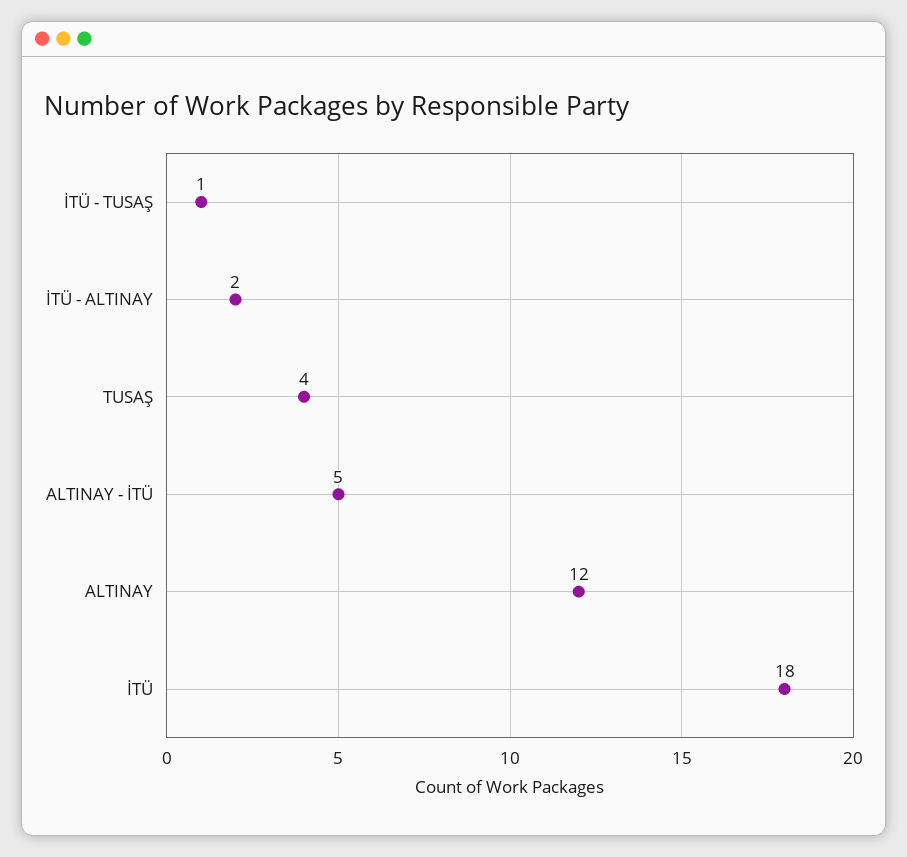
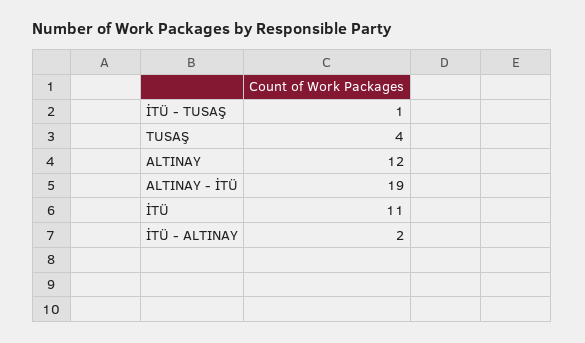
  {
    "İTÜ - TUSAŞ": 1,
    "İTÜ - ALTINAY": 2,
    "TUSAŞ": 4,
-   "ALTINAY - İTÜ": 5,
+   "ALTINAY - İTÜ": 19,
    "ALTINAY": 12,
-   "İTÜ": 18
+   "İTÜ": 11
  }

